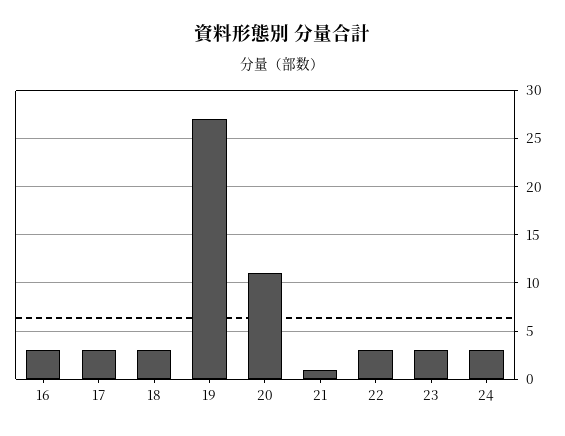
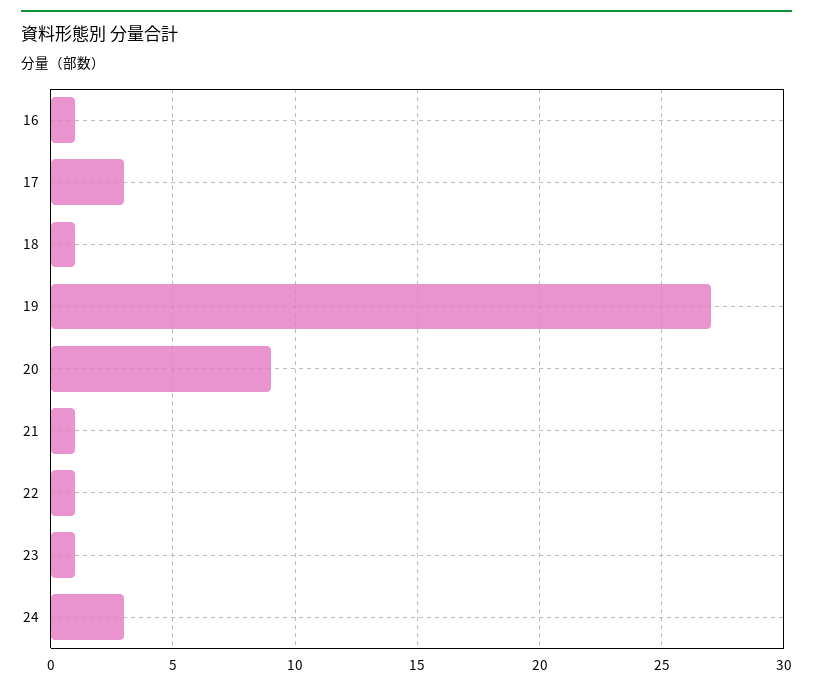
  {
-   "16": 3,
+   "16": 1,
    "17": 3,
-   "18": 3,
+   "18": 1,
    "19": 27,
-   "20": 11,
+   "20": 9,
    "21": 1,
-   "22": 3,
+   "22": 1,
-   "23": 3,
+   "23": 1,
    "24": 3
  }

